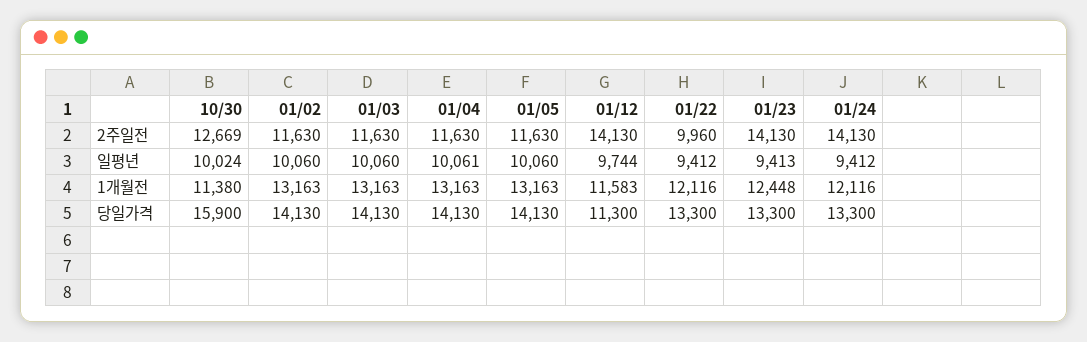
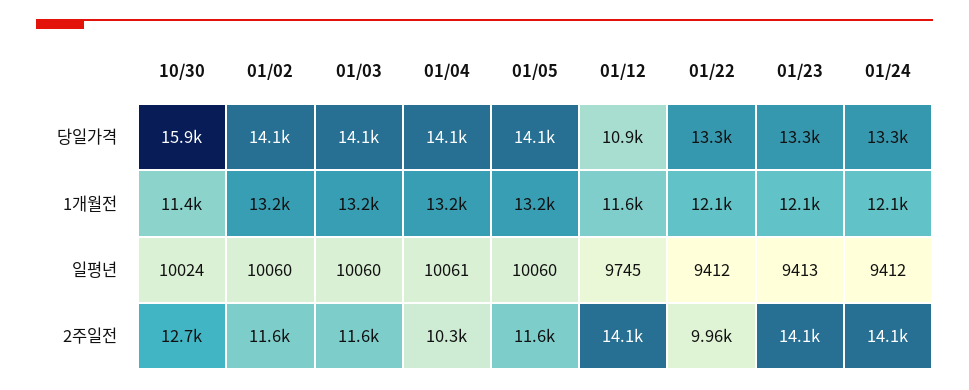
  {
    "10/30": {
      "2주일전": 12669,
      "일평년": 10024,
      "1개월전": 11380,
      "당일가격": 15900
    },
    "01/02": {
      "2주일전": 11630,
      "일평년": 10060,
      "1개월전": 13163,
      "당일가격": 14130
    },
    "01/03": {
      "2주일전": 11630,
      "일평년": 10060,
      "1개월전": 13163,
      "당일가격": 14130
    },
    "01/04": {
-     "2주일전": 11630,
+     "2주일전": 10300,
      "일평년": 10061,
      "1개월전": 13163,
      "당일가격": 14130
    },
    "01/05": {
      "2주일전": 11630,
      "일평년": 10060,
      "1개월전": 13163,
      "당일가격": 14130
    },
    "01/12": {
      "2주일전": 14130,
-     "일평년": 9744,
+     "일평년": 9745,
      "1개월전": 11583,
-     "당일가격": 11300
+     "당일가격": 10900
    },
    "01/22": {
      "2주일전": 9960,
      "일평년": 9412,
      "1개월전": 12116,
      "당일가격": 13300
    },
    "01/23": {
      "2주일전": 14130,
      "일평년": 9413,
-     "1개월전": 12448,
+     "1개월전": 12100,
      "당일가격": 13300
    },
    "01/24": {
      "2주일전": 14130,
      "일평년": 9412,
      "1개월전": 12116,
      "당일가격": 13300
    }
  }

